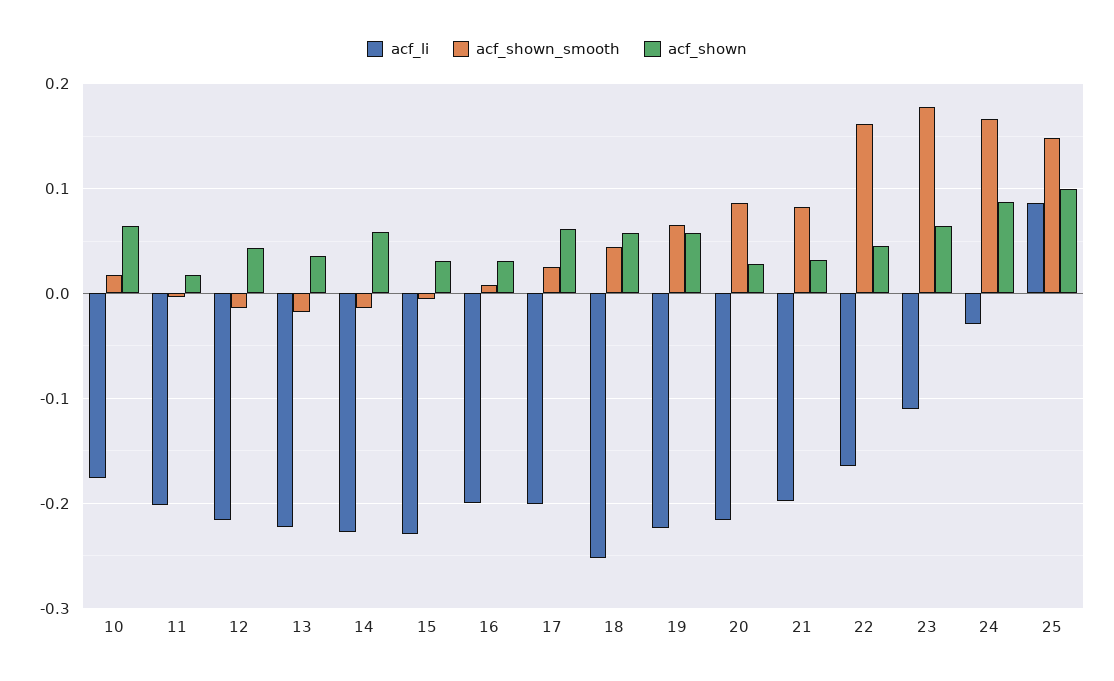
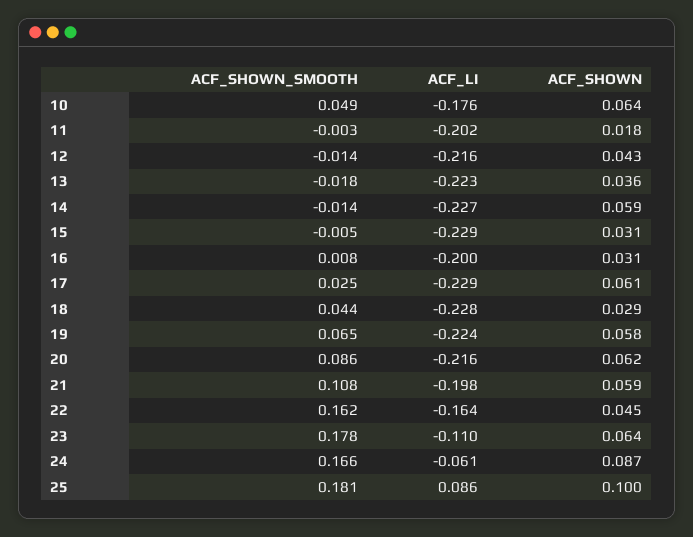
  {
    "acf_li": {
      "10": -0.176,
      "11": -0.202,
      "12": -0.216,
      "13": -0.223,
      "14": -0.227,
      "15": -0.229,
      "16": -0.2,
-     "17": -0.2,
+     "17": -0.229,
-     "18": -0.25,
+     "18": -0.228,
      "19": -0.224,
      "20": -0.216,
      "21": -0.198,
      "22": -0.164,
      "23": -0.11,
-     "24": -0.03,
+     "24": -0.061,
      "25": 0.086
    },
    "acf_shown_smooth": {
-     "10": 0.02,
+     "10": 0.049,
      "11": -0.003,
      "12": -0.014,
      "13": -0.018,
      "14": -0.014,
      "15": -0.005,
      "16": 0.008,
      "17": 0.025,
      "18": 0.044,
      "19": 0.065,
      "20": 0.086,
-     "21": 0.08,
+     "21": 0.108,
      "22": 0.162,
      "23": 0.178,
      "24": 0.166,
-     "25": 0.15
+     "25": 0.181
    },
    "acf_shown": {
      "10": 0.064,
      "11": 0.018,
      "12": 0.043,
      "13": 0.036,
      "14": 0.059,
      "15": 0.031,
      "16": 0.031,
      "17": 0.061,
-     "18": 0.06,
+     "18": 0.029,
      "19": 0.058,
-     "20": 0.03,
+     "20": 0.062,
-     "21": 0.03,
+     "21": 0.059,
      "22": 0.045,
      "23": 0.064,
      "24": 0.087,
      "25": 0.1
    }
  }

